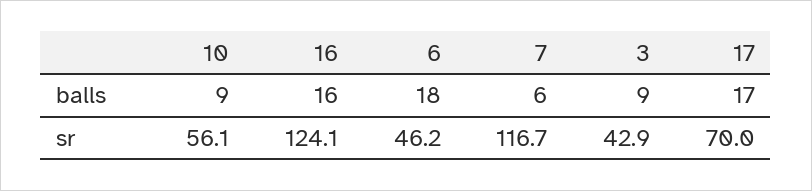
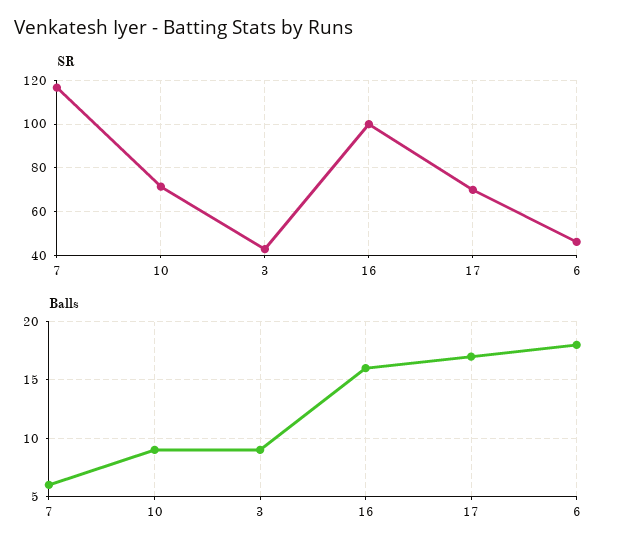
  {
    "balls": {
      "10": 9,
      "16": 16,
      "6": 18,
      "7": 6,
      "3": 9,
      "17": 17
    },
    "sr": {
-     "10": 56.1,
+     "10": 70,
-     "16": 124.1,
+     "16": 100,
      "6": 46.2,
      "7": 116.7,
      "3": 42.9,
      "17": 70
    }
  }

